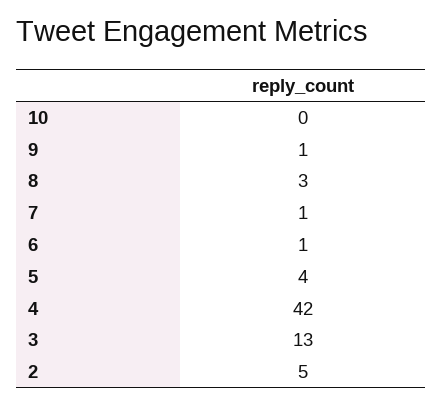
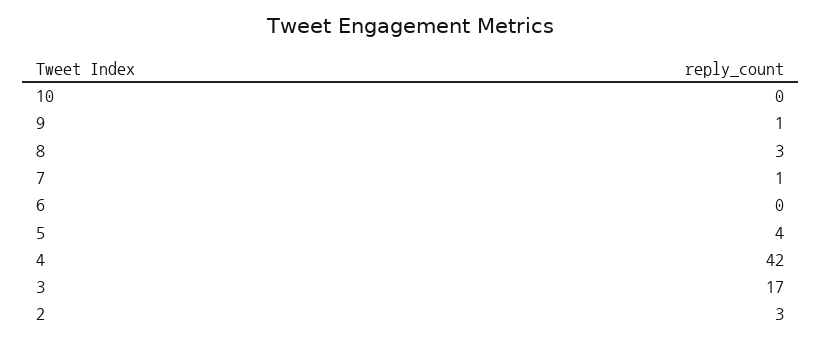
  {
    "10": 0,
    "9": 1,
    "8": 3,
    "7": 1,
-   "6": 1,
+   "6": 0,
    "5": 4,
    "4": 42,
-   "3": 13,
+   "3": 17,
-   "2": 5
+   "2": 3
  }

